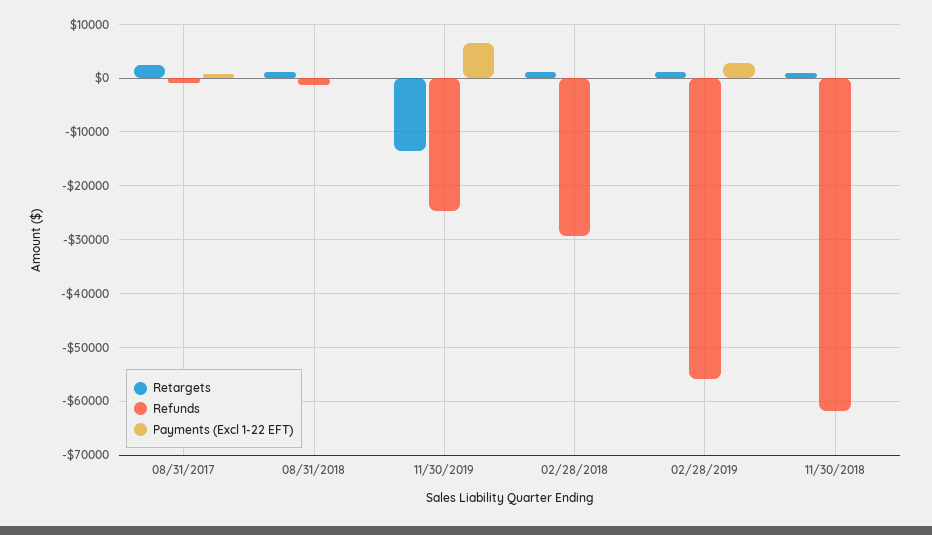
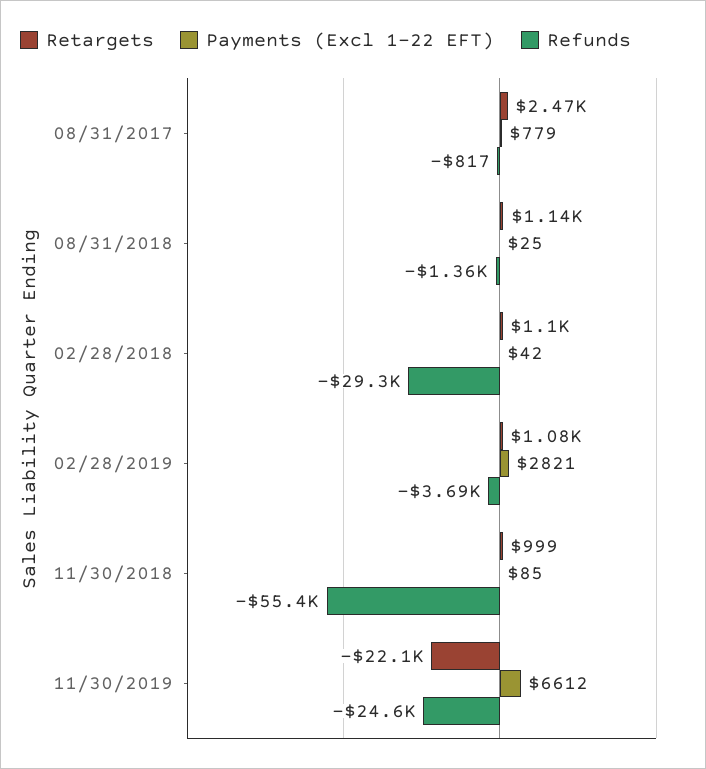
  {
    "Retargets": {
      "08/31/2017": 2470,
      "08/31/2018": 1140,
-     "11/30/2019": -14000,
+     "11/30/2019": -22100,
      "02/28/2018": 1100,
      "02/28/2019": 1080,
      "11/30/2018": 999
    },
    "Refunds": {
      "08/31/2017": -817,
      "08/31/2018": -1360,
      "11/30/2019": -24600,
      "02/28/2018": -29300,
-     "02/28/2019": -56000,
+     "02/28/2019": -3690,
-     "11/30/2018": -62000
+     "11/30/2018": -55400
    },
    "Payments (Excl 1-22 EFT)": {
      "08/31/2017": 779,
      "08/31/2018": 25,
      "11/30/2019": 6612,
      "02/28/2018": 42,
      "02/28/2019": 2821,
      "11/30/2018": 85
    }
  }

